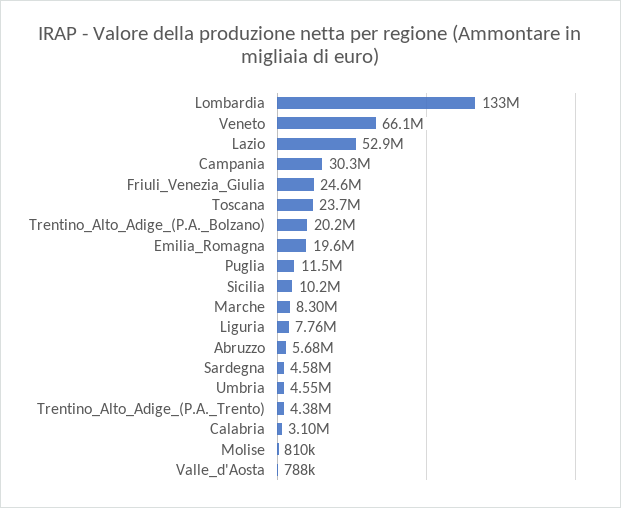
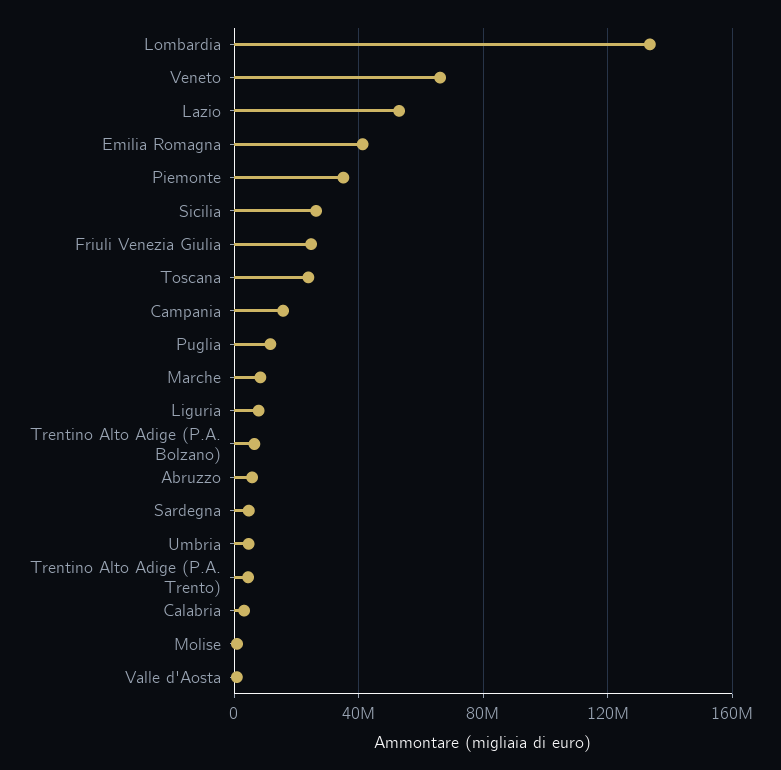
  {
    "Lombardia": 133000000,
    "Veneto": 66100000,
    "Lazio": 52900000,
-   "Campania": 30300000,
+   "Campania": 15000000,
    "Friuli_Venezia_Giulia": 24600000,
    "Toscana": 23700000,
-   "Trentino_Alto_Adige_(P.A._Bolzano)": 20200000,
+   "Trentino_Alto_Adige_(P.A._Bolzano)": 5000000,
-   "Emilia_Romagna": 19600000,
+   "Emilia_Romagna": 40000000,
    "Puglia": 11500000,
-   "Sicilia": 10200000,
+   "Sicilia": 25000000,
    "Marche": 8300000,
    "Liguria": 7760000,
    "Abruzzo": 5680000,
    "Sardegna": 4580000,
    "Umbria": 4550000,
    "Trentino_Alto_Adige_(P.A._Trento)": 4380000,
    "Calabria": 3100000,
    "Molise": 810000,
-   "Valle_d'Aosta": 788000
+   "Valle_d'Aosta": 788000,
+   "Piemonte": 35000000
  }

